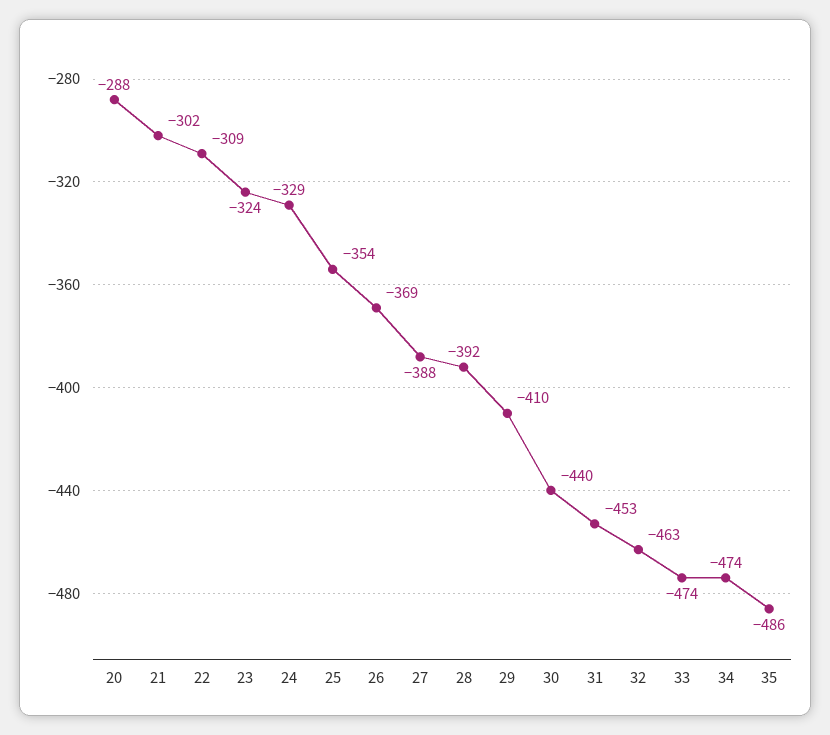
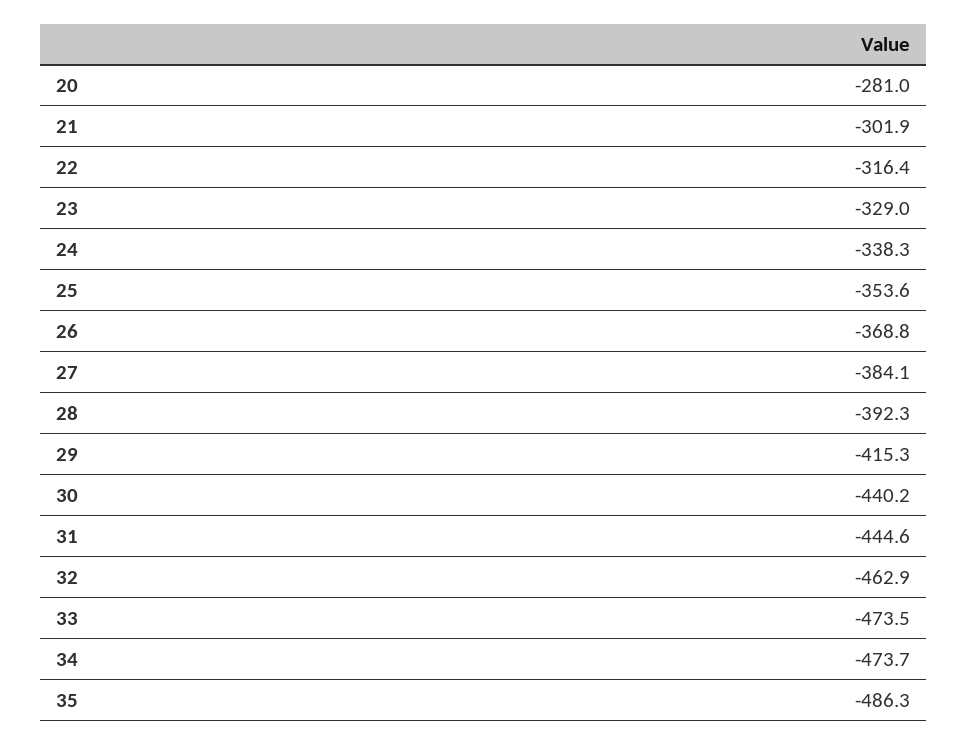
  {
-   "20": -288,
+   "20": -281,
    "21": -301.9,
-   "22": -309,
+   "22": -316.4,
-   "23": -324,
+   "23": -329,
-   "24": -329,
+   "24": -338.3,
    "25": -353.6,
    "26": -368.8,
-   "27": -388,
+   "27": -384.1,
    "28": -392.3,
-   "29": -410,
+   "29": -415.3,
    "30": -440.2,
-   "31": -453,
+   "31": -444.6,
    "32": -462.9,
    "33": -473.5,
    "34": -473.7,
    "35": -486.3
  }

